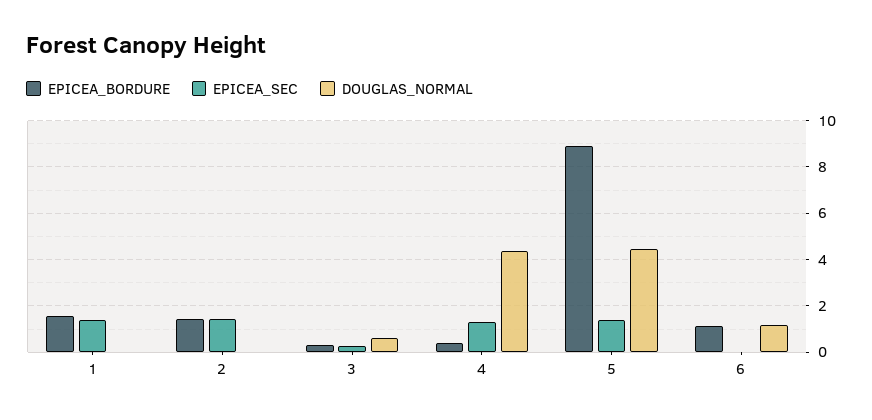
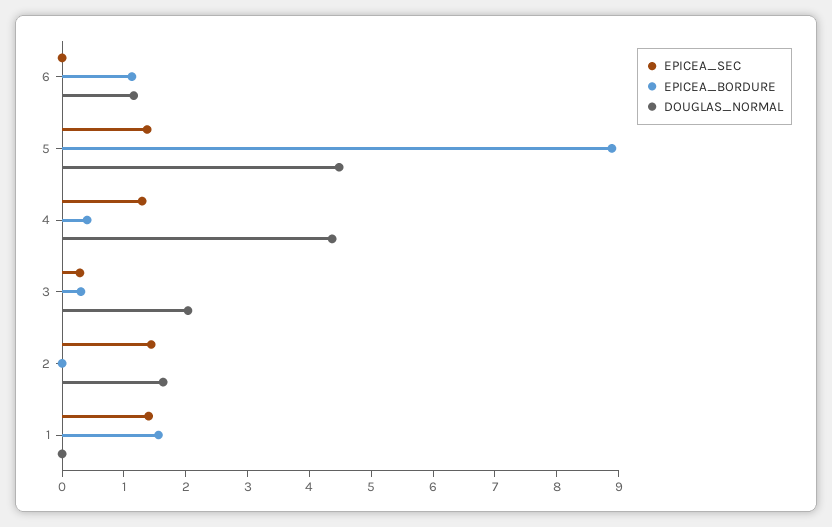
  {
    "EPICEA_BORDURE": {
      "1": 1.6,
-     "2": 1.5,
+     "2": 0,
      "3": 0.4,
      "4": 0.4,
      "5": 8.8,
      "6": 1.2
    },
    "EPICEA_SEC": {
      "1": 1.4,
      "2": 1.4,
      "3": 0.2,
      "4": 1.2,
      "5": 1.4,
      "6": 0
    },
    "DOUGLAS_NORMAL": {
      "1": 0,
-     "2": 0,
+     "2": 1.6,
-     "3": 0.5,
+     "3": 2,
      "4": 4.4,
      "5": 4.4,
      "6": 1.2
    }
  }

